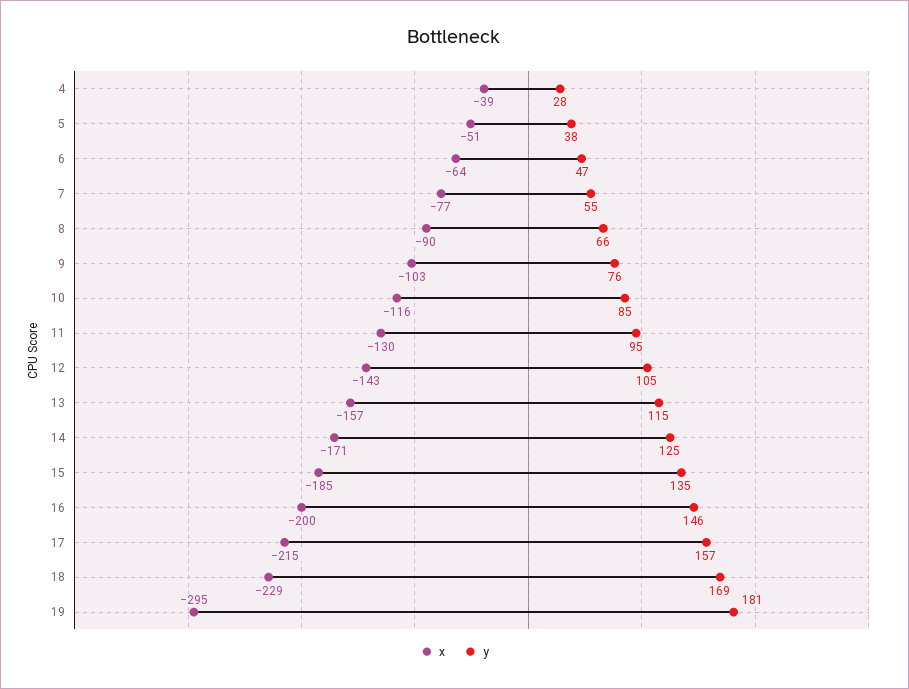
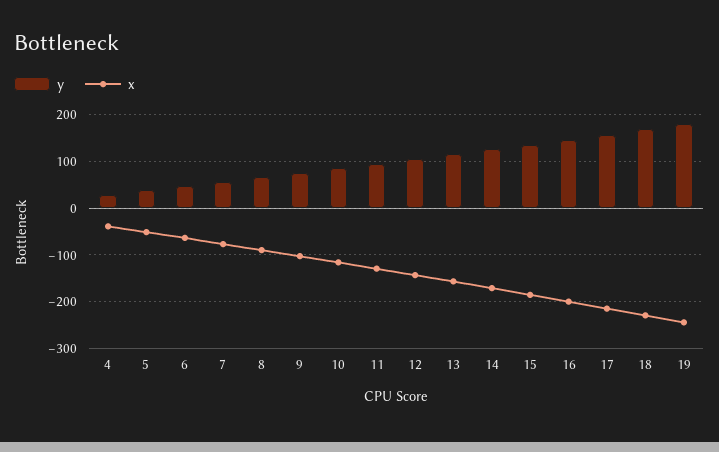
  {
    "x": {
      "4": -39,
      "5": -51,
      "6": -64,
      "7": -77,
      "8": -90,
      "9": -103,
      "10": -116,
      "11": -130,
      "12": -143,
      "13": -157,
      "14": -171,
      "15": -185,
      "16": -200,
      "17": -215,
      "18": -229,
-     "19": -295
+     "19": -240
    },
    "y": {
      "4": 28,
      "5": 38,
      "6": 47,
      "7": 55,
      "8": 66,
      "9": 76,
      "10": 85,
      "11": 95,
      "12": 105,
      "13": 115,
      "14": 125,
      "15": 135,
      "16": 146,
      "17": 157,
      "18": 169,
      "19": 181
    }
  }

